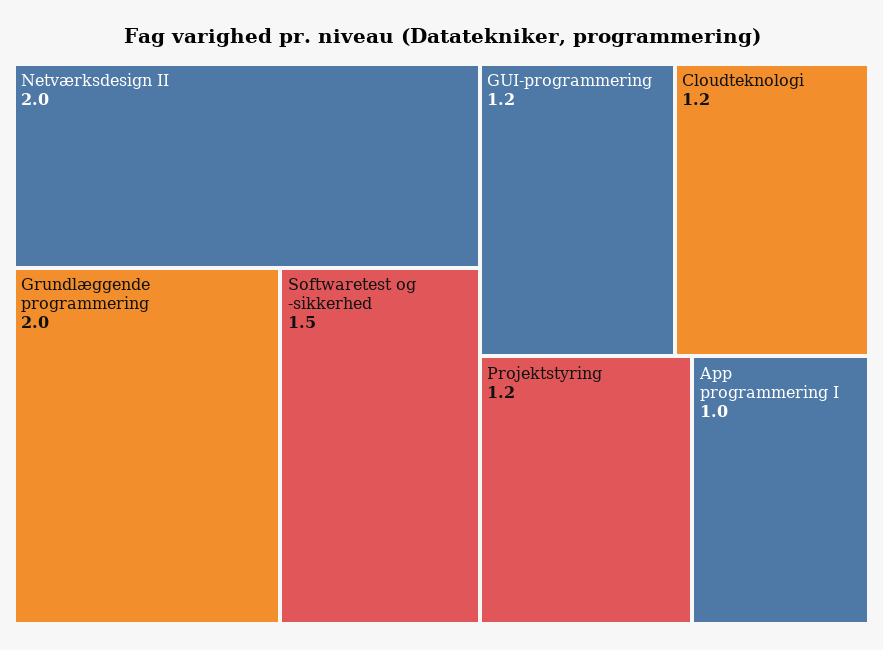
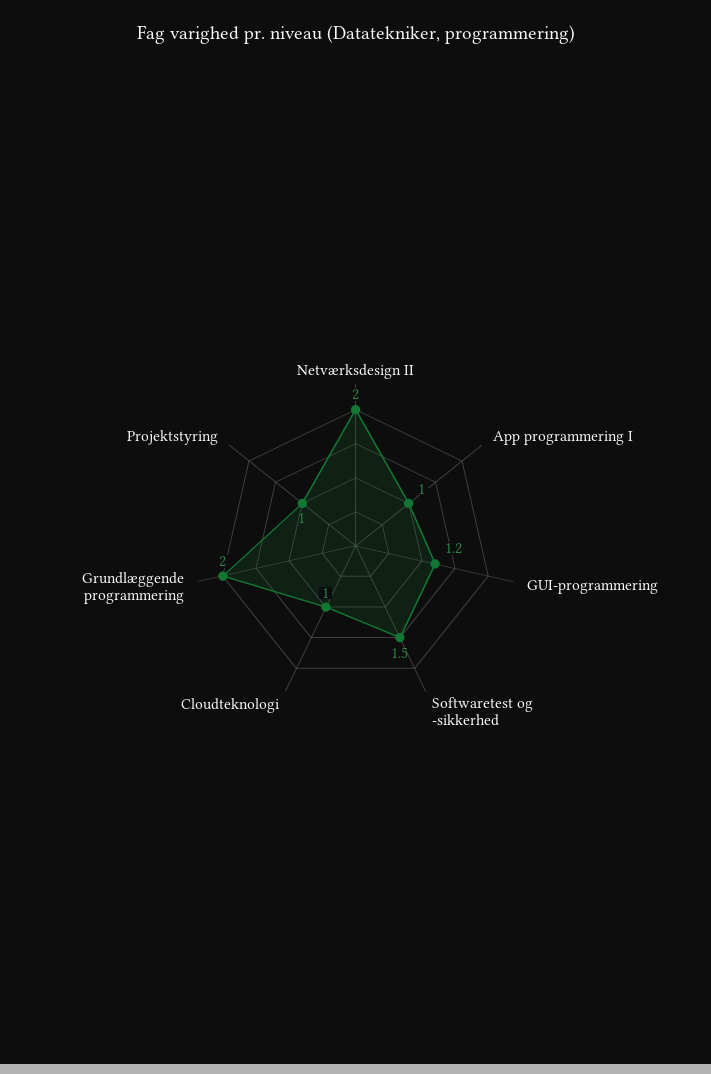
  {
    "Netværksdesign II": 2,
    "Grundlæggende programmering": 2,
    "Softwaretest og -sikkerhed": 1.5,
    "GUI-programmering": 1.2,
-   "Cloudteknologi": 1.2,
+   "Cloudteknologi": 1,
-   "Projektstyring": 1.2,
+   "Projektstyring": 1,
    "App programmering I": 1
  }

